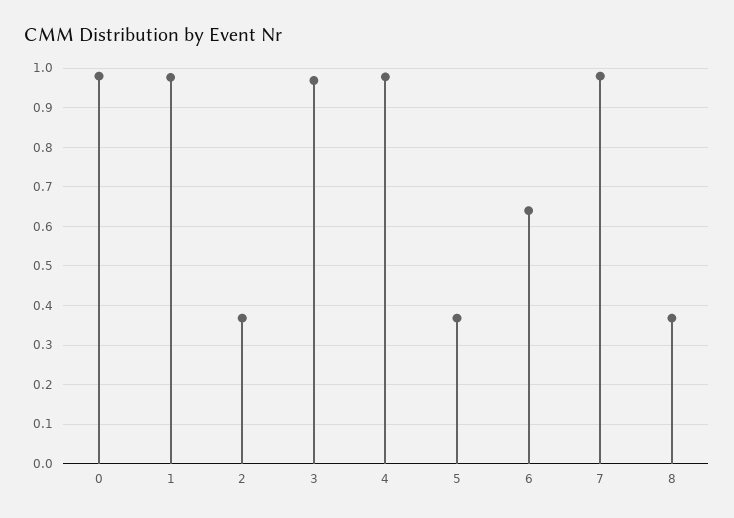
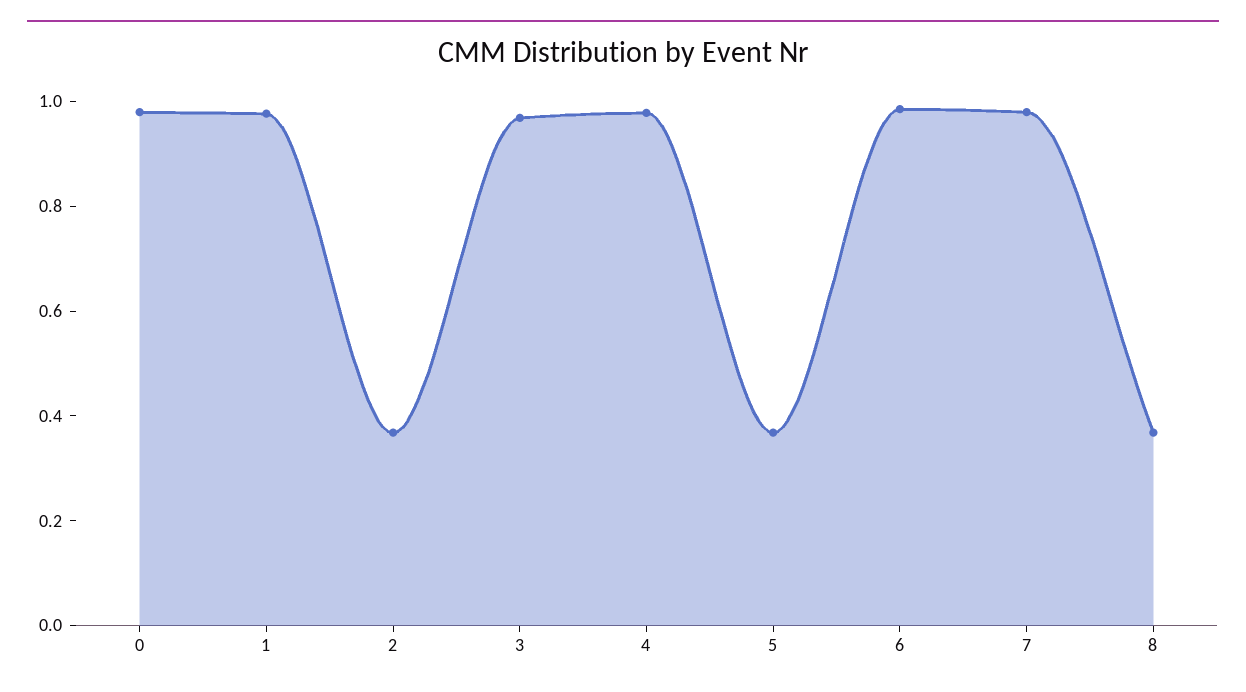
  {
    "0": 0.98,
    "1": 0.98,
    "2": 0.36,
    "3": 0.96,
    "4": 0.98,
    "5": 0.36,
-   "6": 0.64,
+   "6": 1,
    "7": 0.98,
    "8": 0.36
  }

